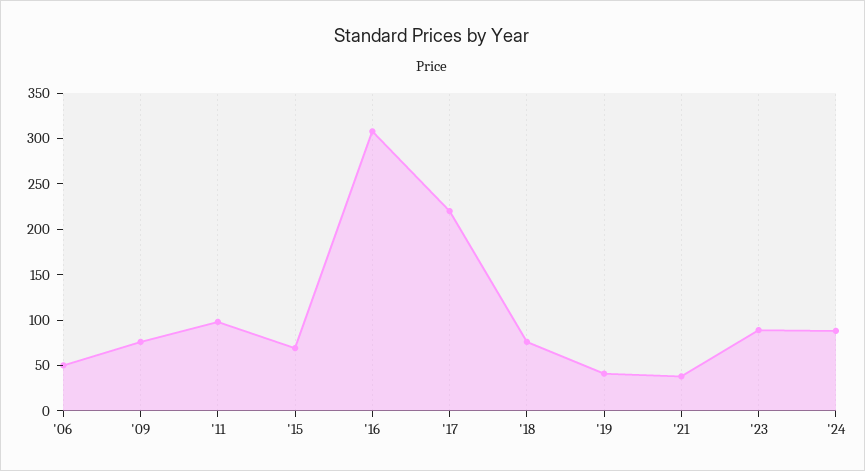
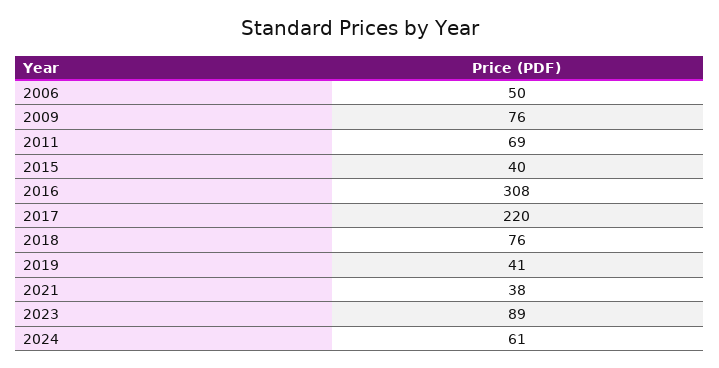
  {
    "'06": 50,
    "'09": 76,
-   "'11": 100,
+   "'11": 69,
-   "'15": 70,
+   "'15": 40,
    "'16": 308,
    "'17": 220,
    "'18": 76,
    "'19": 41,
    "'21": 38,
    "'23": 89,
-   "'24": 90
+   "'24": 61
  }

